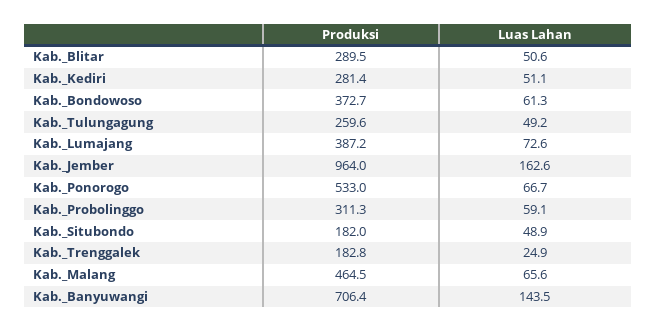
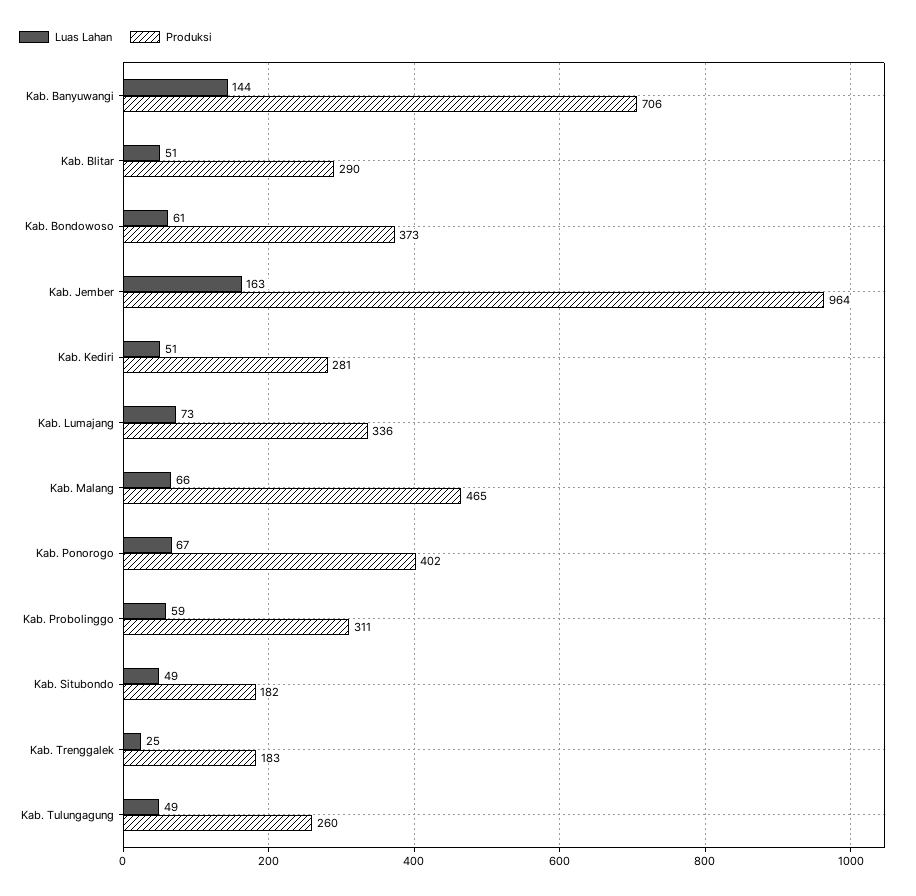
  {
    "Produksi": {
      "Kab._Blitar": 289.5,
      "Kab._Kediri": 281.4,
      "Kab._Bondowoso": 372.7,
      "Kab._Tulungagung": 259.6,
-     "Kab._Lumajang": 387.2,
+     "Kab._Lumajang": 336,
      "Kab._Jember": 964,
-     "Kab._Ponorogo": 533,
+     "Kab._Ponorogo": 402,
      "Kab._Probolinggo": 311.3,
      "Kab._Situbondo": 182,
      "Kab._Trenggalek": 182.8,
      "Kab._Malang": 464.5,
      "Kab._Banyuwangi": 706.4
    },
    "Luas Lahan": {
      "Kab._Blitar": 50.6,
      "Kab._Kediri": 51.1,
      "Kab._Bondowoso": 61.3,
      "Kab._Tulungagung": 49.2,
      "Kab._Lumajang": 72.6,
      "Kab._Jember": 162.6,
      "Kab._Ponorogo": 66.7,
      "Kab._Probolinggo": 59.1,
      "Kab._Situbondo": 48.9,
      "Kab._Trenggalek": 24.9,
      "Kab._Malang": 65.6,
      "Kab._Banyuwangi": 143.5
    }
  }

